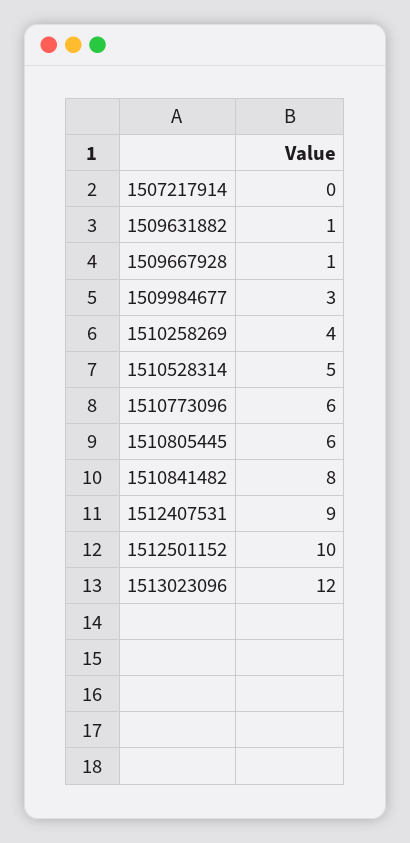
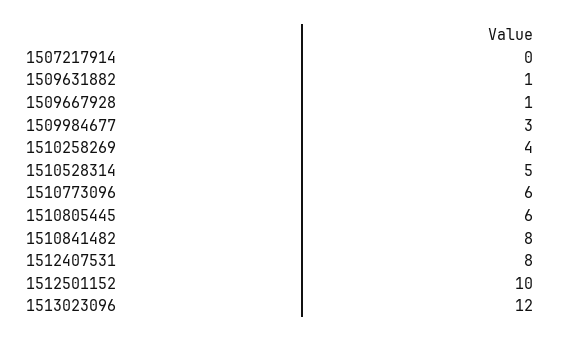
  {
    "1507217914": 0,
    "1509631882": 1,
    "1509667928": 1,
    "1509984677": 3,
    "1510258269": 4,
    "1510528314": 5,
    "1510773096": 6,
    "1510805445": 6,
    "1510841482": 8,
-   "1512407531": 9,
+   "1512407531": 8,
    "1512501152": 10,
    "1513023096": 12
  }

